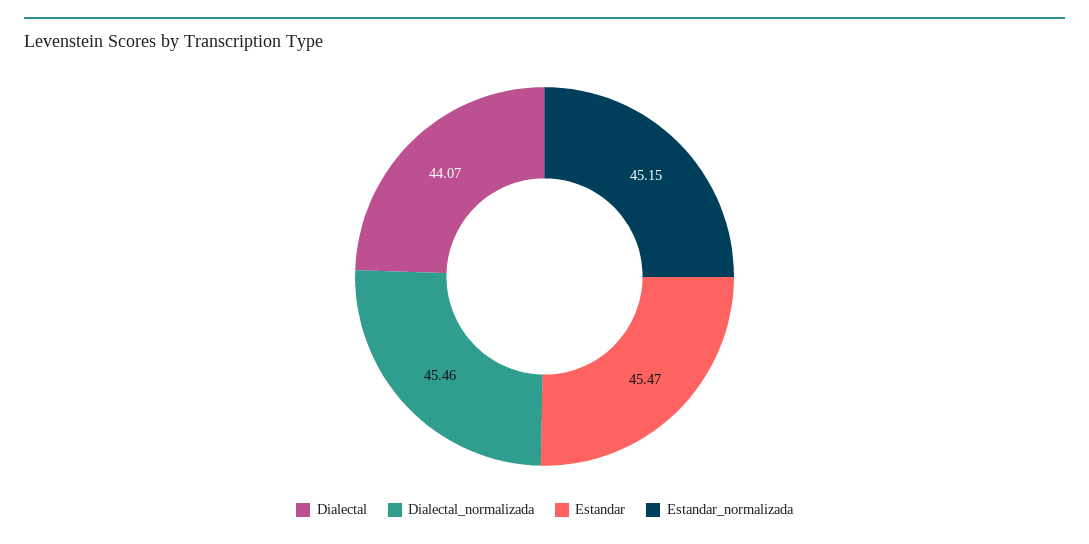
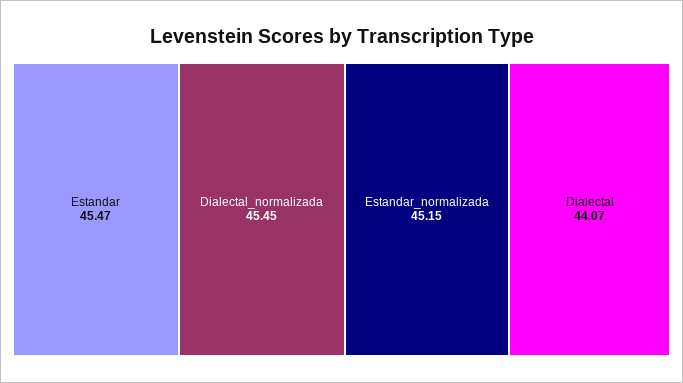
  {
    "Dialectal": 44.07,
-   "Dialectal_normalizada": 45.46,
+   "Dialectal_normalizada": 45.45,
    "Estandar": 45.47,
    "Estandar_normalizada": 45.15
  }

